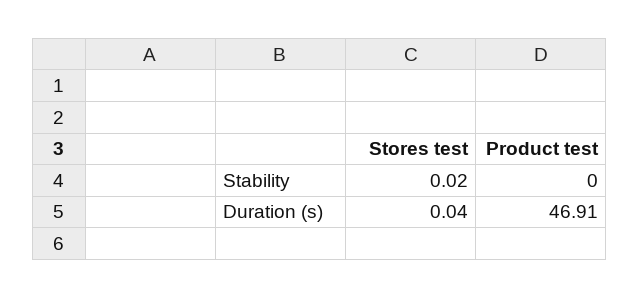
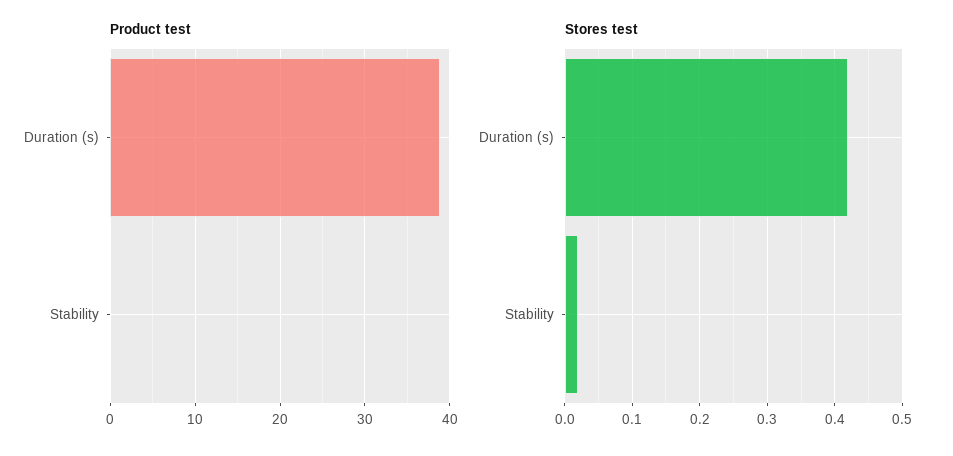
  {
    "Stores test": {
      "Stability": 0.02,
-     "Duration (s)": 0.04
+     "Duration (s)": 0.42
    },
    "Product test": {
      "Stability": 0,
-     "Duration (s)": 46.91
+     "Duration (s)": 39
    }
  }

